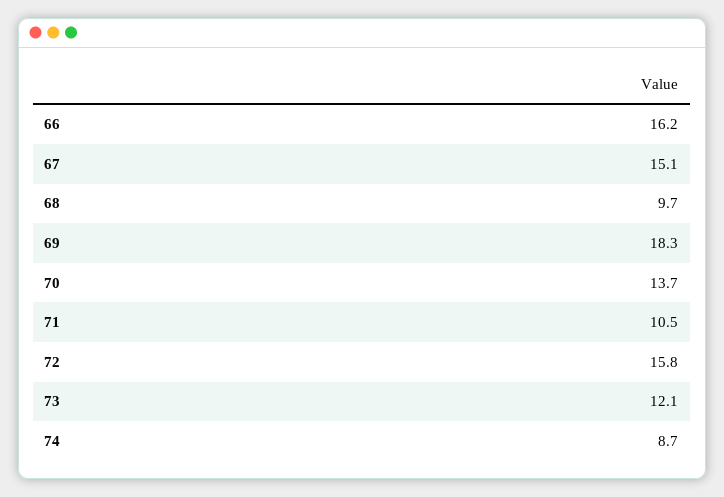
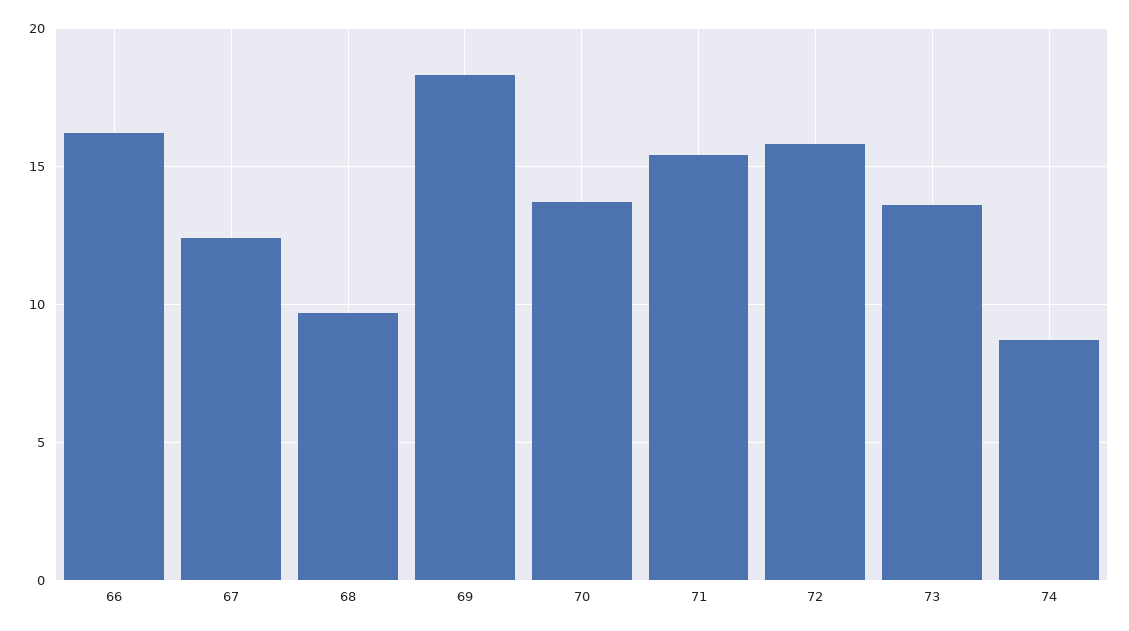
  {
    "66": 16.2,
-   "67": 15.1,
+   "67": 12.5,
    "68": 9.7,
    "69": 18.3,
    "70": 13.7,
-   "71": 10.5,
+   "71": 15.5,
    "72": 15.8,
-   "73": 12.1,
+   "73": 13.5,
    "74": 8.7
  }

